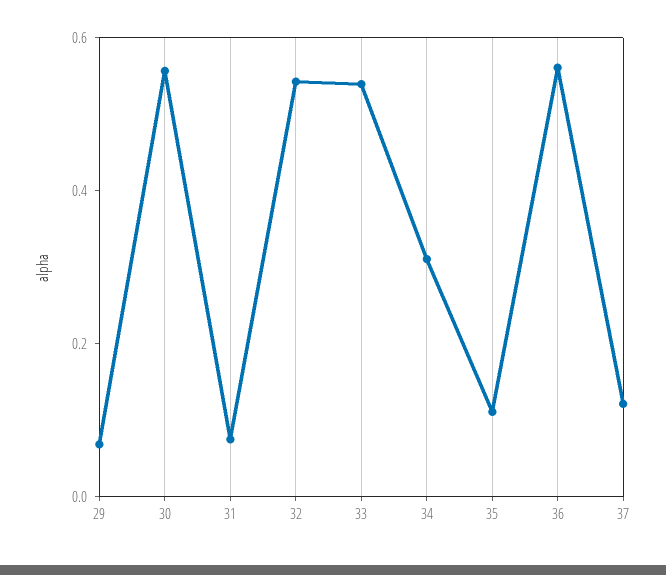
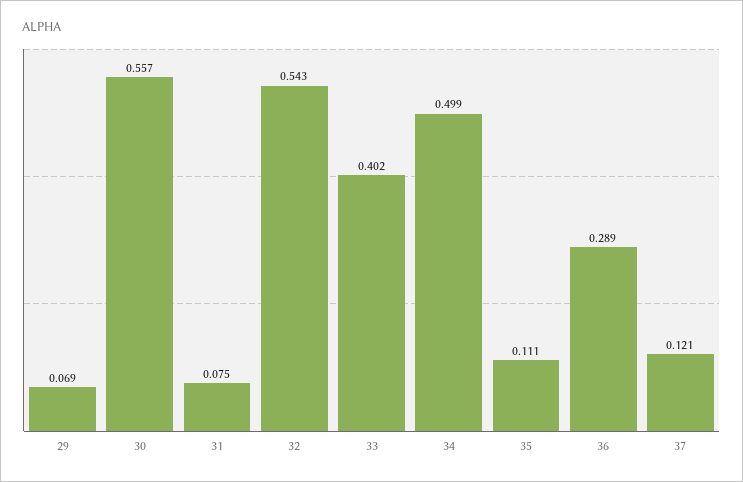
  {
    "29": 0.069,
    "30": 0.557,
    "31": 0.075,
    "32": 0.543,
-   "33": 0.55,
+   "33": 0.402,
-   "34": 0.3,
+   "34": 0.499,
    "35": 0.111,
-   "36": 0.55,
+   "36": 0.289,
    "37": 0.121
  }

